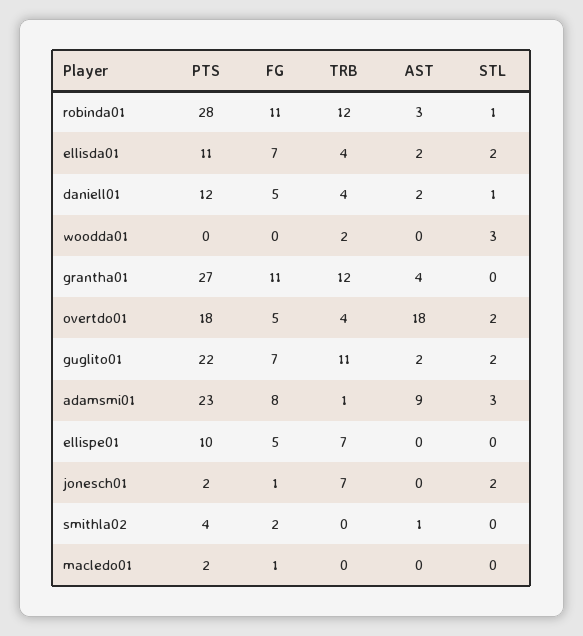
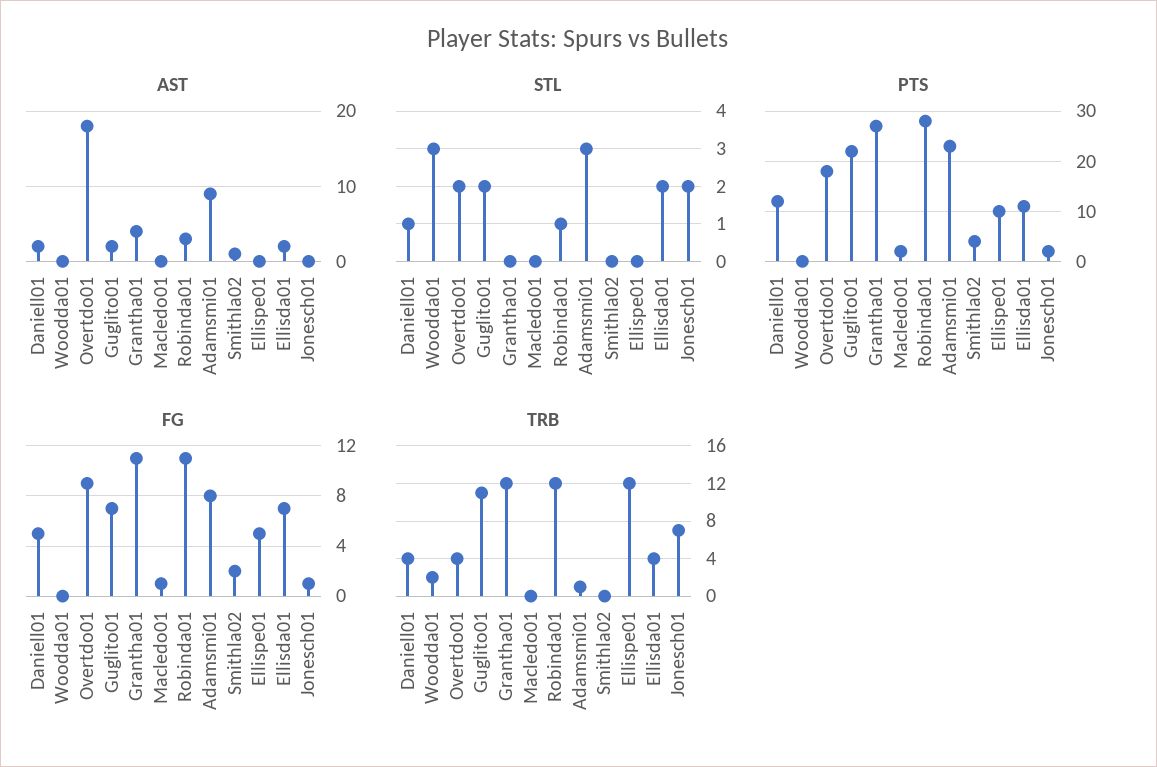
  {
    "PTS": {
      "robinda01": 28,
      "ellisda01": 11,
      "daniell01": 12,
      "woodda01": 0,
      "grantha01": 27,
      "overtdo01": 18,
      "guglito01": 22,
      "adamsmi01": 23,
      "ellispe01": 10,
      "jonesch01": 2,
      "smithla02": 4,
      "macledo01": 2
    },
    "FG": {
      "robinda01": 11,
      "ellisda01": 7,
      "daniell01": 5,
      "woodda01": 0,
      "grantha01": 11,
-     "overtdo01": 5,
+     "overtdo01": 9,
      "guglito01": 7,
      "adamsmi01": 8,
      "ellispe01": 5,
      "jonesch01": 1,
      "smithla02": 2,
      "macledo01": 1
    },
    "TRB": {
      "robinda01": 12,
      "ellisda01": 4,
      "daniell01": 4,
      "woodda01": 2,
      "grantha01": 12,
      "overtdo01": 4,
      "guglito01": 11,
      "adamsmi01": 1,
-     "ellispe01": 7,
+     "ellispe01": 12,
      "jonesch01": 7,
      "smithla02": 0,
      "macledo01": 0
    },
    "AST": {
      "robinda01": 3,
      "ellisda01": 2,
      "daniell01": 2,
      "woodda01": 0,
      "grantha01": 4,
      "overtdo01": 18,
      "guglito01": 2,
      "adamsmi01": 9,
      "ellispe01": 0,
      "jonesch01": 0,
      "smithla02": 1,
      "macledo01": 0
    },
    "STL": {
      "robinda01": 1,
      "ellisda01": 2,
      "daniell01": 1,
      "woodda01": 3,
      "grantha01": 0,
      "overtdo01": 2,
      "guglito01": 2,
      "adamsmi01": 3,
      "ellispe01": 0,
      "jonesch01": 2,
      "smithla02": 0,
      "macledo01": 0
    }
  }

